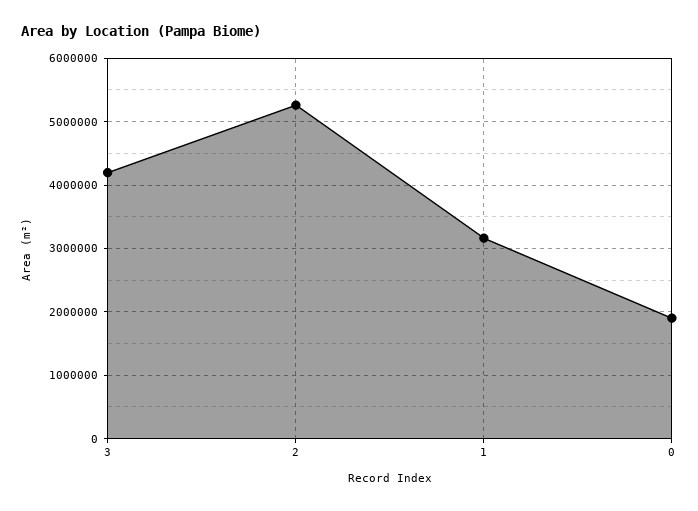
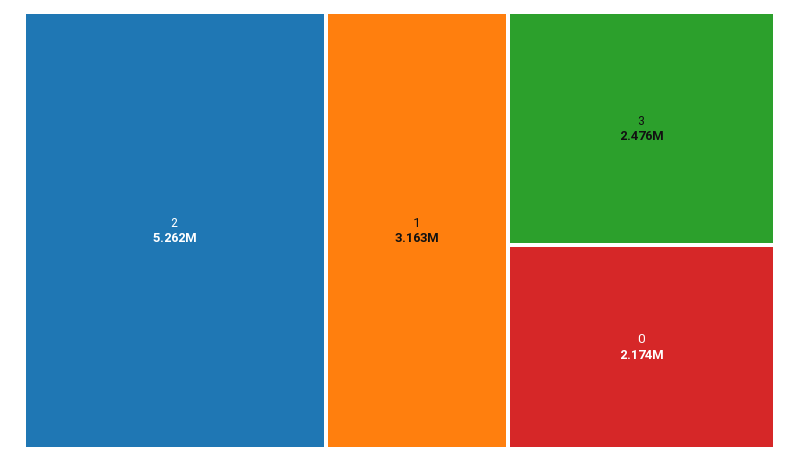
  {
-   "3": 4200000,
+   "3": 2476000,
    "2": 5262000,
    "1": 3163000,
-   "0": 1900000
+   "0": 2174000
  }

